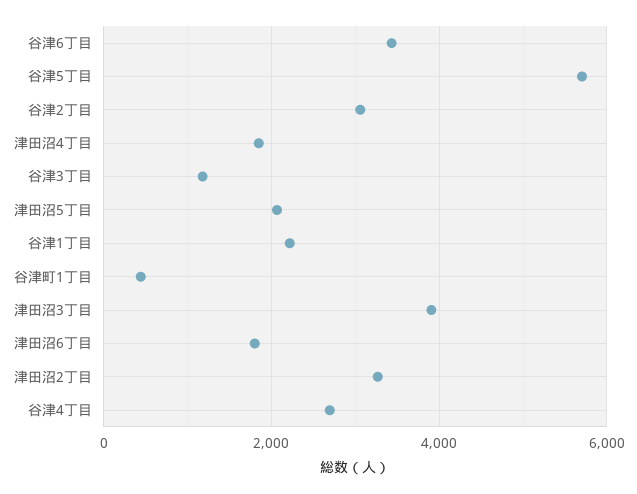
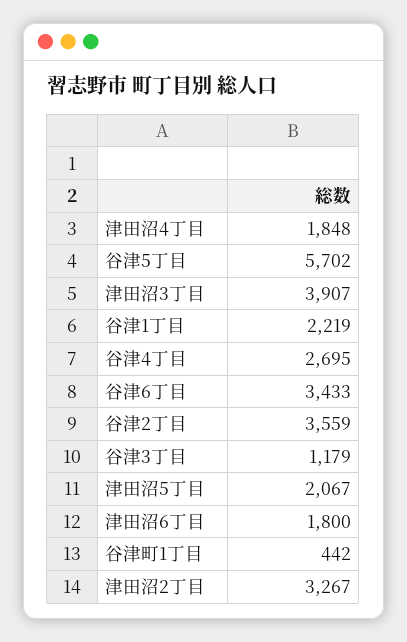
  {
    "谷津6丁目": 3433,
    "谷津5丁目": 5702,
-   "谷津2丁目": 3000,
+   "谷津2丁目": 3559,
    "津田沼4丁目": 1848,
    "谷津3丁目": 1179,
    "津田沼5丁目": 2067,
    "谷津1丁目": 2219,
    "谷津町1丁目": 442,
    "津田沼3丁目": 3907,
    "津田沼6丁目": 1800,
    "津田沼2丁目": 3267,
    "谷津4丁目": 2695
  }

